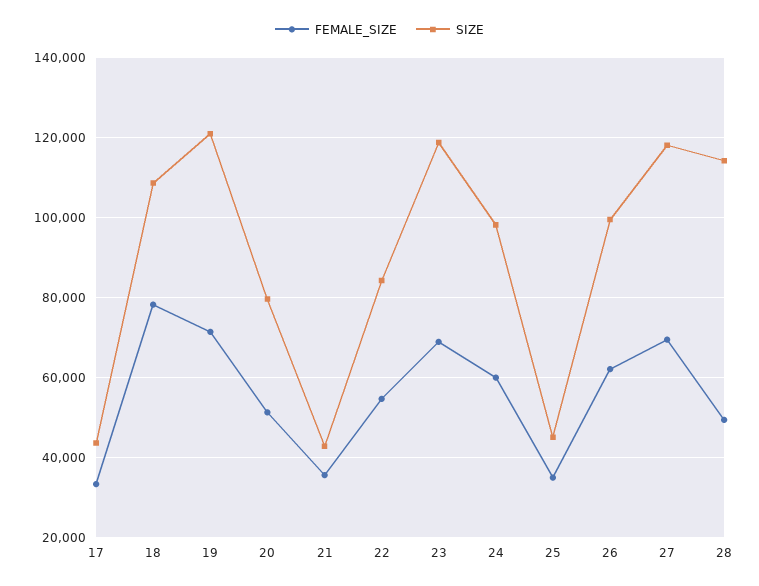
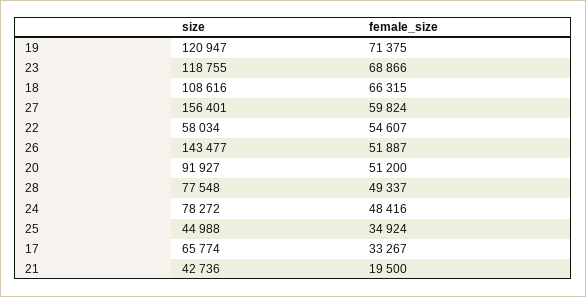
  {
    "FEMALE_SIZE": {
      "17": 33267,
-     "18": 78000,
+     "18": 66315,
      "19": 71375,
      "20": 51200,
-     "21": 36000,
+     "21": 19500,
      "22": 54607,
      "23": 68866,
-     "24": 60000,
+     "24": 48416,
      "25": 34924,
-     "26": 62000,
+     "26": 51887,
-     "27": 70000,
+     "27": 59824,
      "28": 49337
    },
    "SIZE": {
-     "17": 44000,
+     "17": 65774,
      "18": 108616,
      "19": 120947,
-     "20": 80000,
+     "20": 91927,
      "21": 42736,
-     "22": 84000,
+     "22": 58034,
      "23": 118755,
-     "24": 98000,
+     "24": 78272,
      "25": 44988,
-     "26": 100000,
+     "26": 143477,
-     "27": 118000,
+     "27": 156401,
-     "28": 114000
+     "28": 77548
    }
  }

